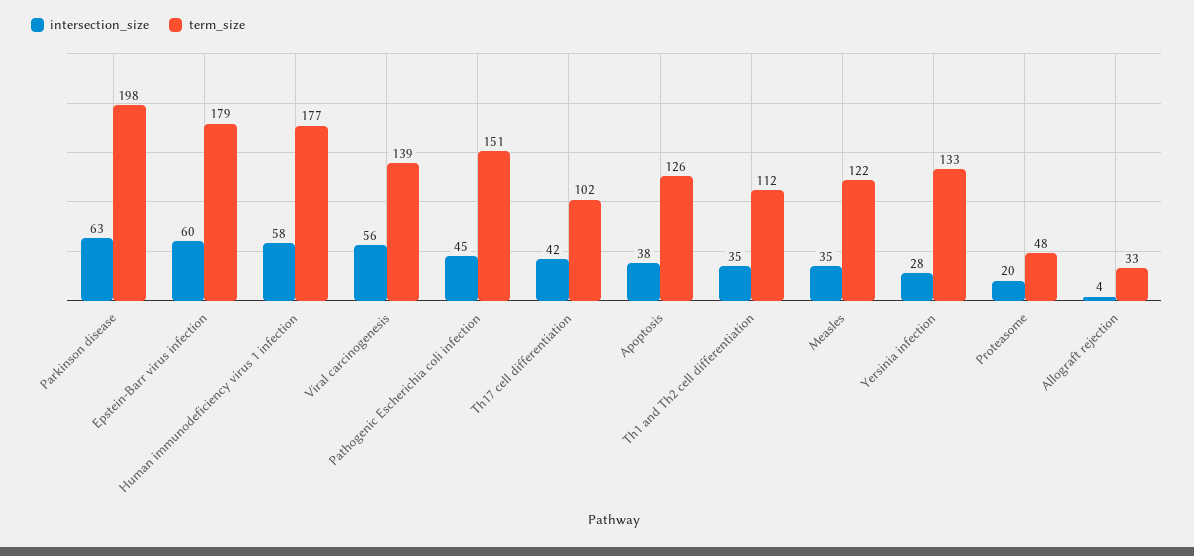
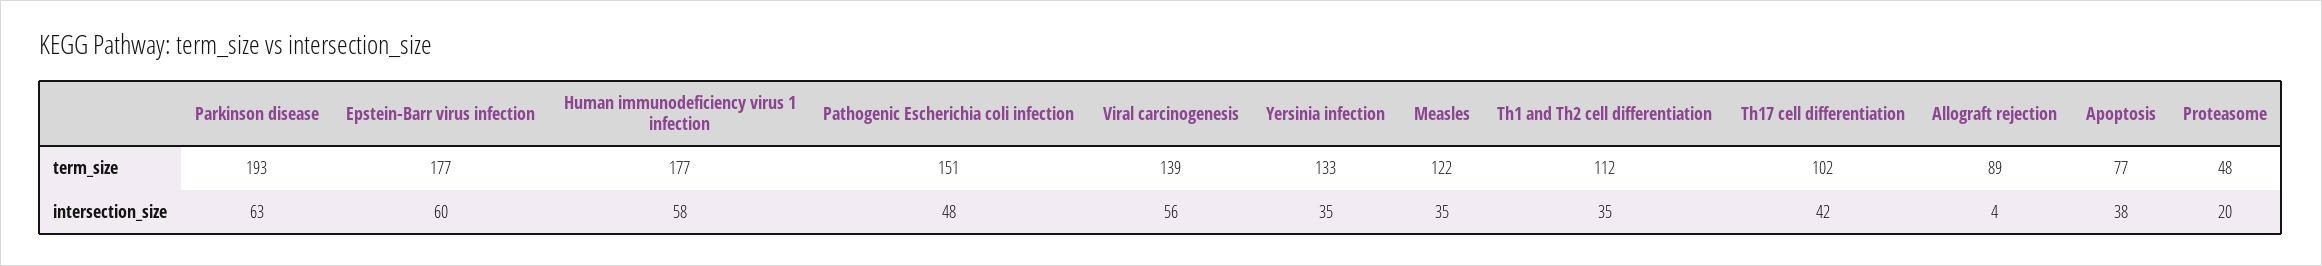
  {
    "intersection_size": {
      "Parkinson disease": 63,
      "Epstein-Barr virus infection": 60,
      "Human immunodeficiency virus 1 infection": 58,
      "Viral carcinogenesis": 56,
-     "Pathogenic Escherichia coli infection": 45,
+     "Pathogenic Escherichia coli infection": 48,
      "Th17 cell differentiation": 42,
      "Apoptosis": 38,
      "Th1 and Th2 cell differentiation": 35,
      "Measles": 35,
-     "Yersinia infection": 28,
+     "Yersinia infection": 35,
      "Proteasome": 20,
      "Allograft rejection": 4
    },
    "term_size": {
-     "Parkinson disease": 198,
+     "Parkinson disease": 193,
-     "Epstein-Barr virus infection": 179,
+     "Epstein-Barr virus infection": 177,
      "Human immunodeficiency virus 1 infection": 177,
      "Viral carcinogenesis": 139,
      "Pathogenic Escherichia coli infection": 151,
      "Th17 cell differentiation": 102,
-     "Apoptosis": 126,
+     "Apoptosis": 77,
      "Th1 and Th2 cell differentiation": 112,
      "Measles": 122,
      "Yersinia infection": 133,
      "Proteasome": 48,
-     "Allograft rejection": 33
+     "Allograft rejection": 89
    }
  }

